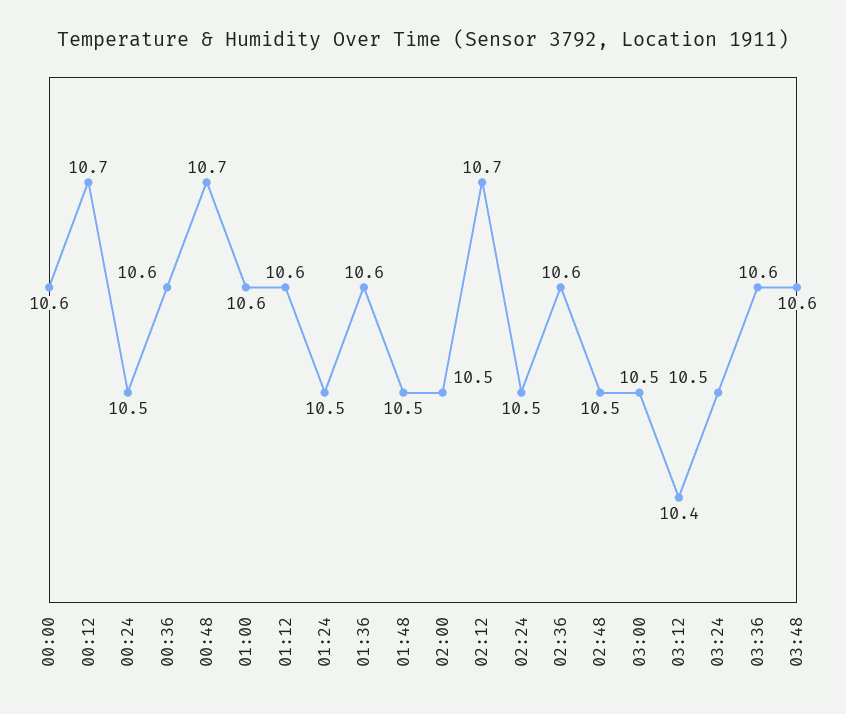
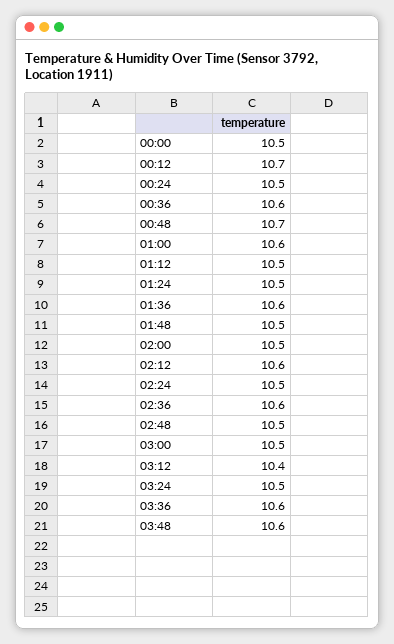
  {
-   "00:00": 10.6,
+   "00:00": 10.5,
    "00:12": 10.7,
    "00:24": 10.5,
    "00:36": 10.6,
    "00:48": 10.7,
    "01:00": 10.6,
-   "01:12": 10.6,
+   "01:12": 10.5,
    "01:24": 10.5,
    "01:36": 10.6,
    "01:48": 10.5,
    "02:00": 10.5,
-   "02:12": 10.7,
+   "02:12": 10.6,
    "02:24": 10.5,
    "02:36": 10.6,
    "02:48": 10.5,
    "03:00": 10.5,
    "03:12": 10.4,
    "03:24": 10.5,
    "03:36": 10.6,
    "03:48": 10.6
  }

